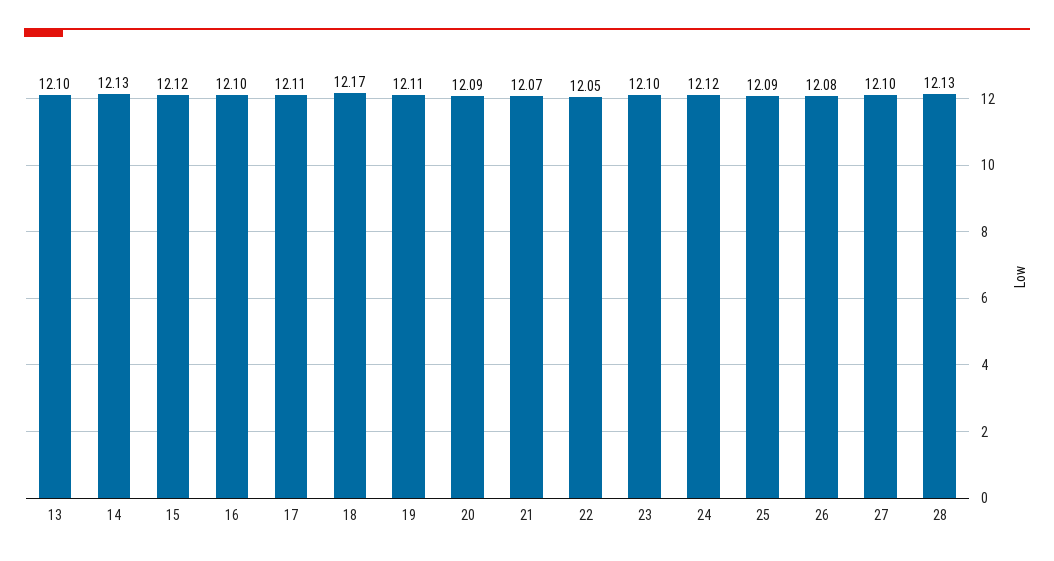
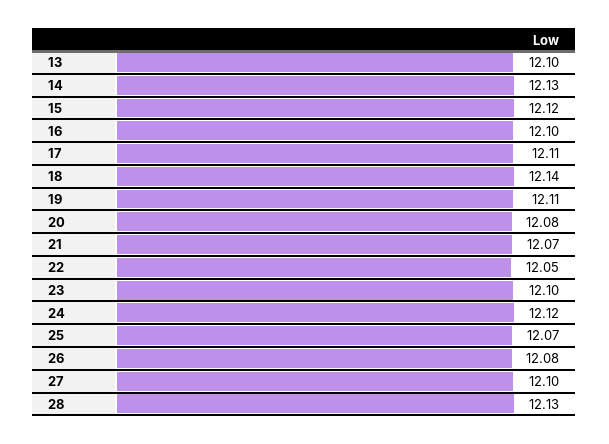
  {
    "13": 12.1,
    "14": 12.13,
    "15": 12.12,
    "16": 12.1,
    "17": 12.11,
-   "18": 12.17,
+   "18": 12.14,
    "19": 12.11,
-   "20": 12.09,
+   "20": 12.08,
    "21": 12.07,
    "22": 12.05,
    "23": 12.1,
    "24": 12.12,
-   "25": 12.09,
+   "25": 12.07,
    "26": 12.08,
    "27": 12.1,
    "28": 12.13
  }

